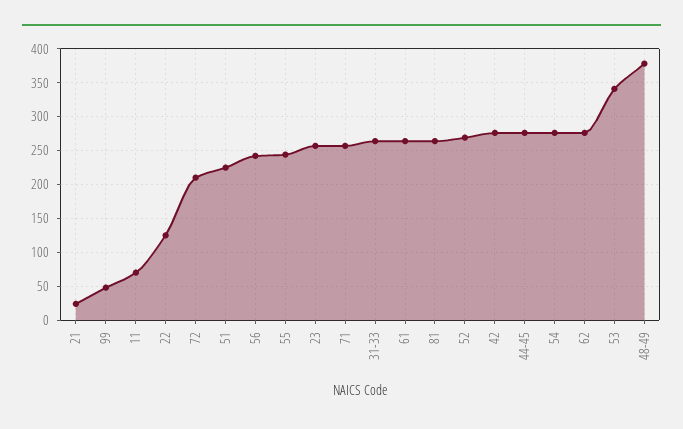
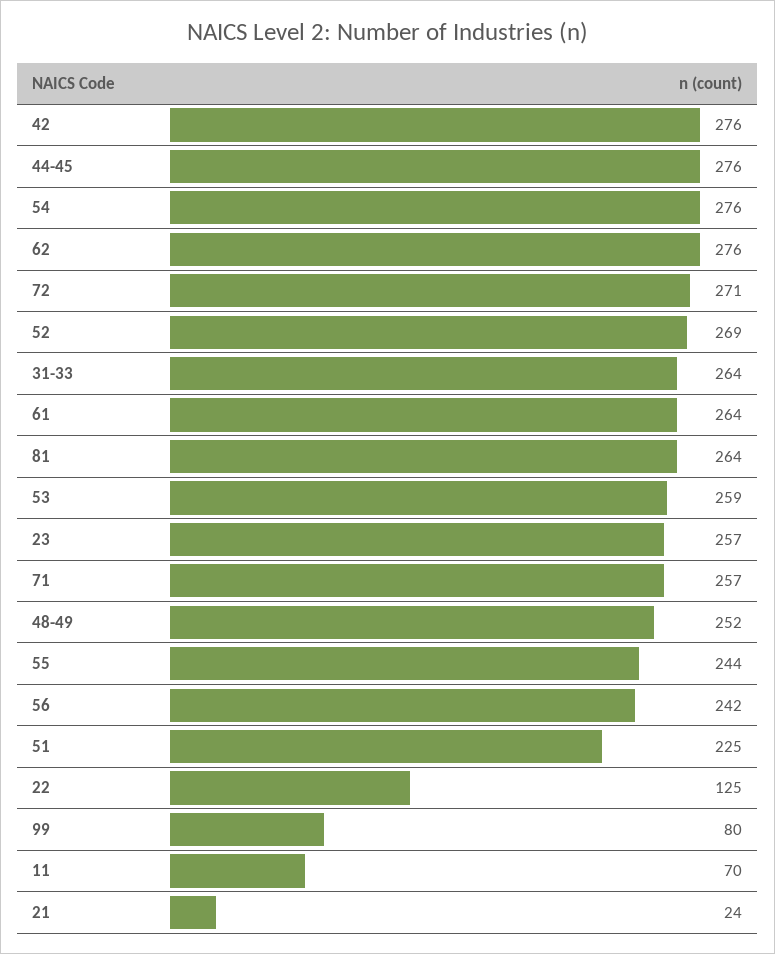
  {
    "21": 24,
-   "99": 50,
+   "99": 80,
    "11": 70,
    "22": 125,
-   "72": 210,
+   "72": 271,
    "51": 225,
    "56": 242,
    "55": 244,
    "23": 257,
    "71": 257,
    "31-33": 264,
    "61": 264,
    "81": 264,
    "52": 269,
    "42": 276,
    "44-45": 276,
    "54": 276,
    "62": 276,
-   "53": 340,
+   "53": 259,
-   "48-49": 380
+   "48-49": 252
  }

